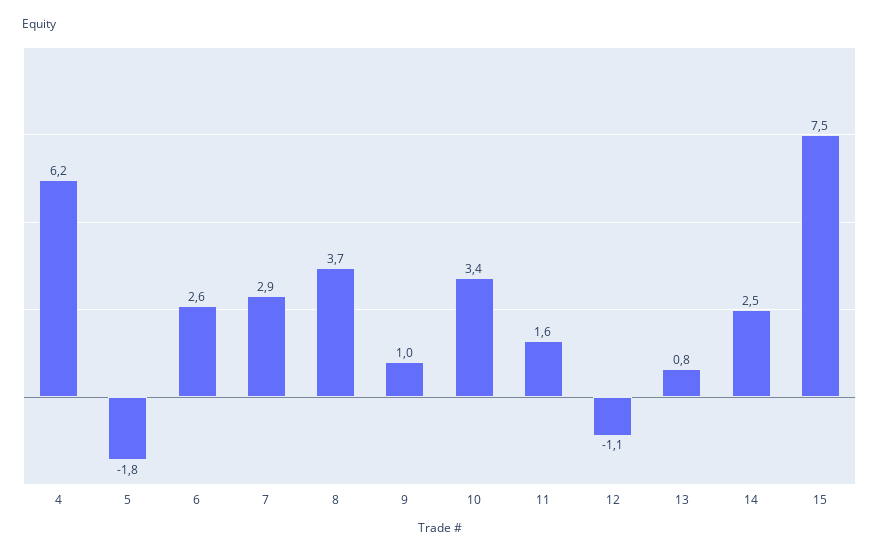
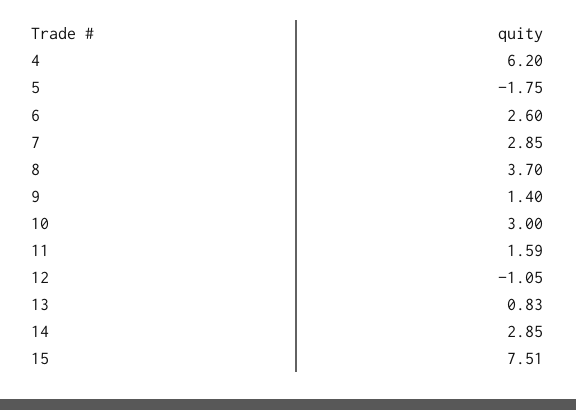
  {
    "4": 6.2,
    "5": -1.75,
    "6": 2.6,
    "7": 2.85,
    "8": 3.7,
-   "9": 1,
+   "9": 1.4,
-   "10": 3.4,
+   "10": 3,
    "11": 1.59,
    "12": -1.05,
    "13": 0.83,
-   "14": 2.5,
+   "14": 2.85,
    "15": 7.51
  }

